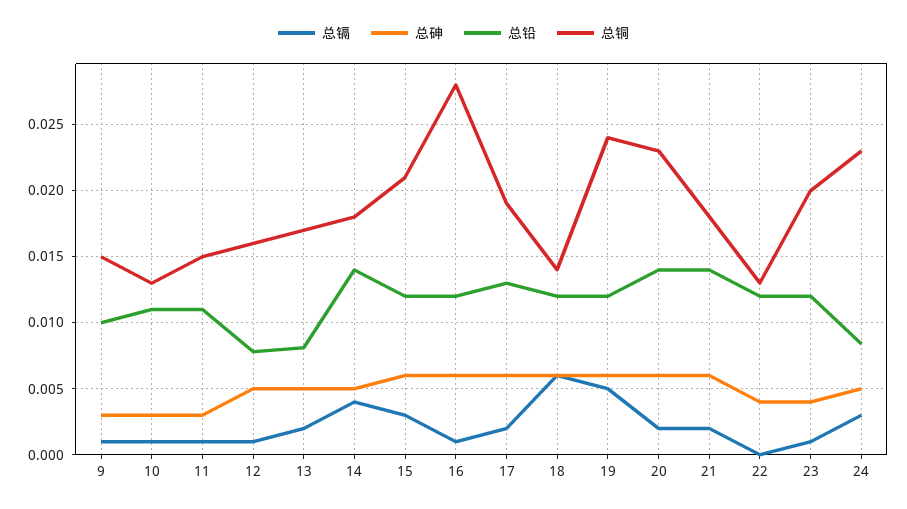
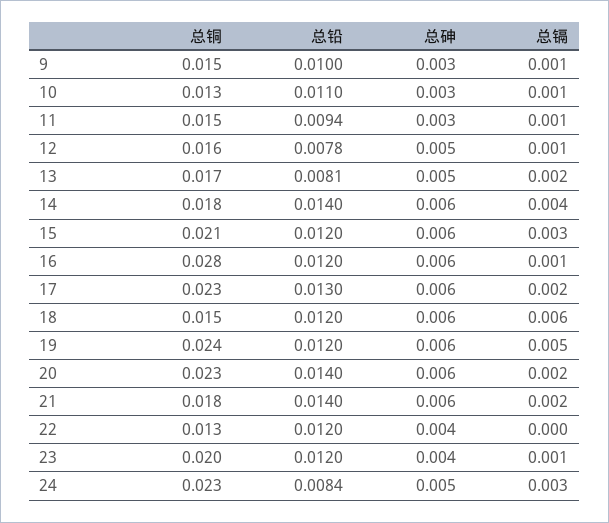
  {
    "总镉": {
      "9": 0.001,
      "10": 0.001,
      "11": 0.001,
      "12": 0.001,
      "13": 0.002,
      "14": 0.004,
      "15": 0.003,
      "16": 0.001,
      "17": 0.002,
      "18": 0.006,
      "19": 0.005,
      "20": 0.002,
      "21": 0.002,
      "22": 0,
      "23": 0.001,
      "24": 0.003
    },
    "总砷": {
      "9": 0.003,
      "10": 0.003,
      "11": 0.003,
      "12": 0.005,
      "13": 0.005,
-     "14": 0.005,
+     "14": 0.006,
      "15": 0.006,
      "16": 0.006,
      "17": 0.006,
      "18": 0.006,
      "19": 0.006,
      "20": 0.006,
      "21": 0.006,
      "22": 0.004,
      "23": 0.004,
      "24": 0.005
    },
    "总铅": {
      "9": 0.01,
      "10": 0.011,
-     "11": 0.011,
+     "11": 0.0094,
      "12": 0.0078,
      "13": 0.0081,
      "14": 0.014,
      "15": 0.012,
      "16": 0.012,
      "17": 0.013,
      "18": 0.012,
      "19": 0.012,
      "20": 0.014,
      "21": 0.014,
      "22": 0.012,
      "23": 0.012,
      "24": 0.0084
    },
    "总铜": {
      "9": 0.015,
      "10": 0.013,
      "11": 0.015,
      "12": 0.016,
      "13": 0.017,
      "14": 0.018,
      "15": 0.021,
      "16": 0.028,
-     "17": 0.019,
+     "17": 0.023,
-     "18": 0.014,
+     "18": 0.015,
      "19": 0.024,
      "20": 0.023,
      "21": 0.018,
      "22": 0.013,
      "23": 0.02,
      "24": 0.023
    }
  }

